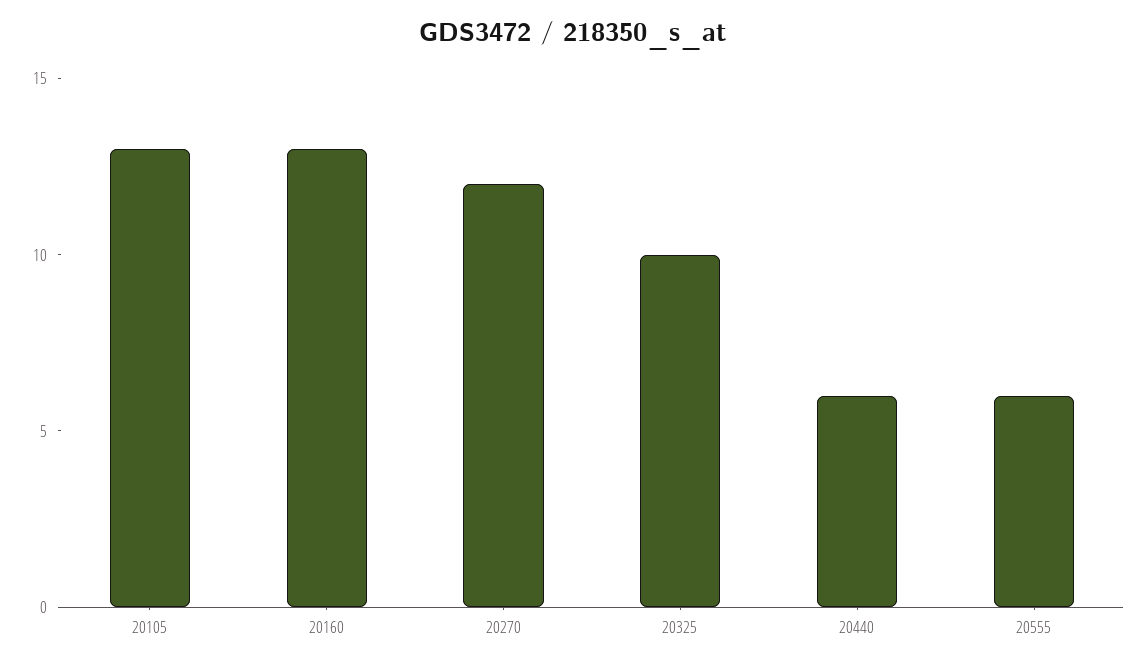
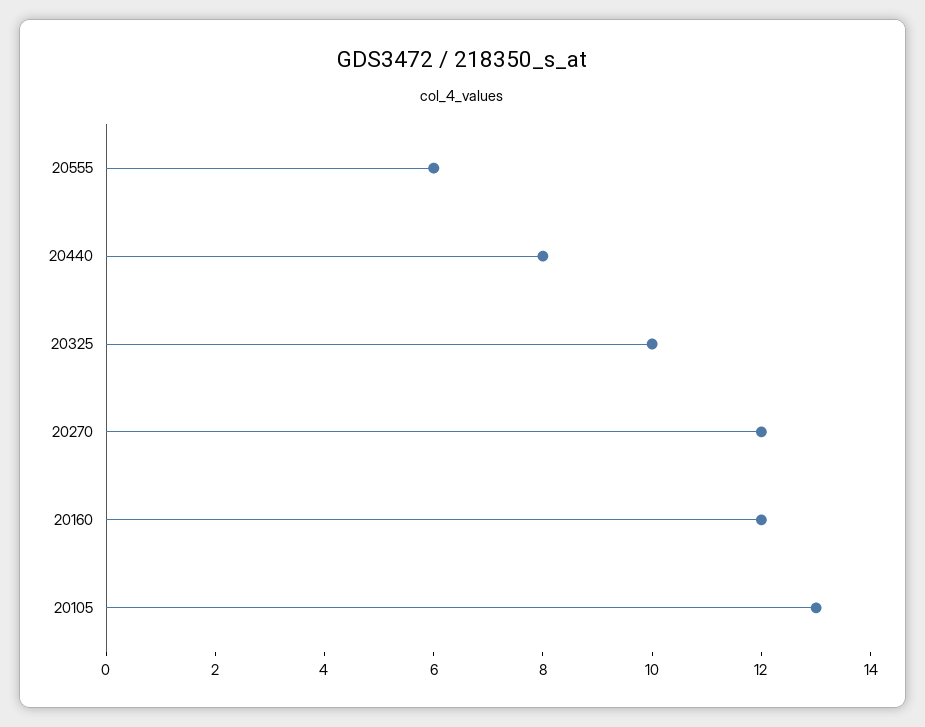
  {
    "20105": 13,
-   "20160": 13,
+   "20160": 12,
    "20270": 12,
    "20325": 10,
-   "20440": 6,
+   "20440": 8,
    "20555": 6
  }

